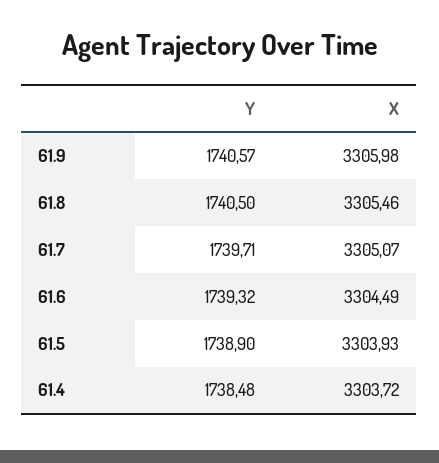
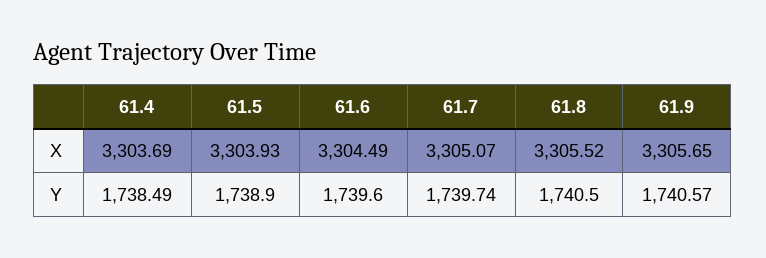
  {
    "Y": {
      "61.9": 1740.57,
      "61.8": 1740.5,
-     "61.7": 1739.71,
+     "61.7": 1739.74,
-     "61.6": 1739.32,
+     "61.6": 1739.6,
      "61.5": 1738.9,
-     "61.4": 1738.48
+     "61.4": 1738.49
    },
    "X": {
-     "61.9": 3305.98,
+     "61.9": 3305.65,
-     "61.8": 3305.46,
+     "61.8": 3305.52,
      "61.7": 3305.07,
      "61.6": 3304.49,
      "61.5": 3303.93,
-     "61.4": 3303.72
+     "61.4": 3303.69
    }
  }

